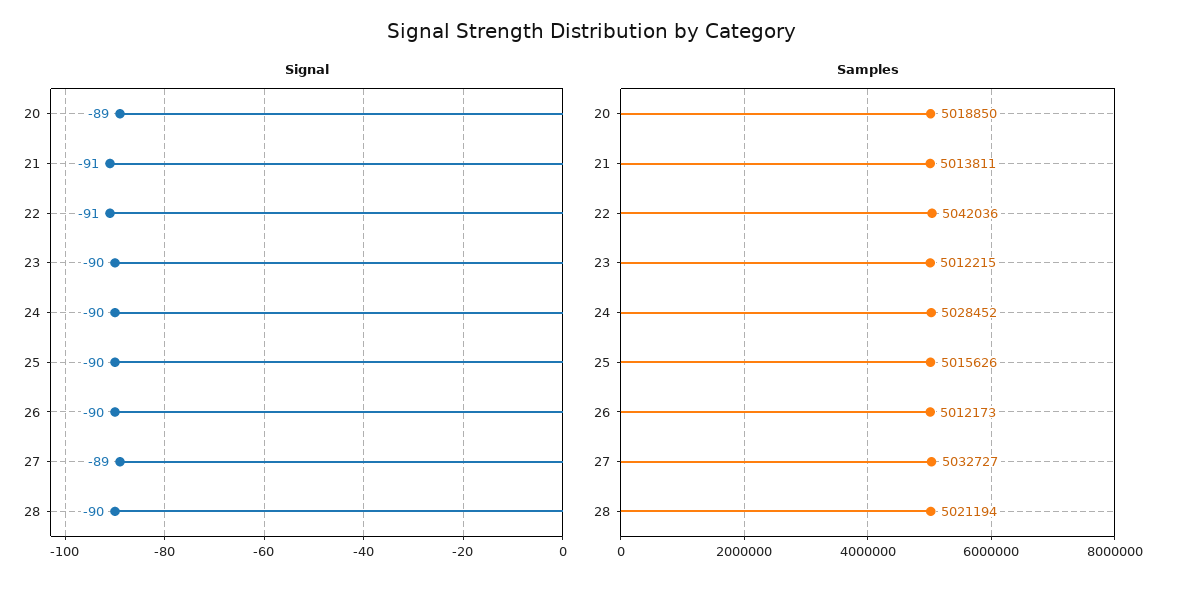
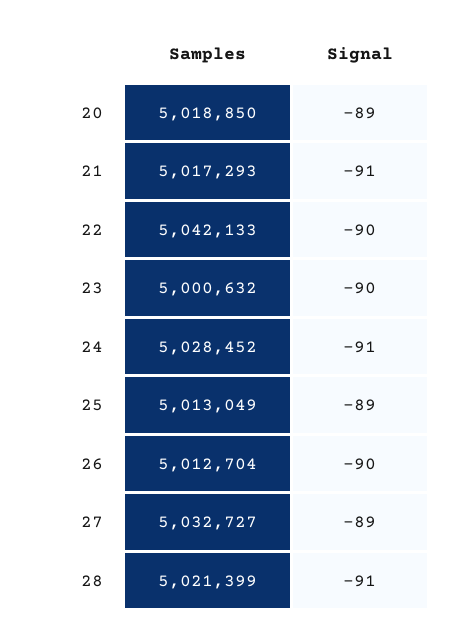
  {
    "Signal": {
      "20": -89,
      "21": -91,
-     "22": -91,
+     "22": -90,
      "23": -90,
-     "24": -90,
+     "24": -91,
-     "25": -90,
+     "25": -89,
      "26": -90,
      "27": -89,
-     "28": -90
+     "28": -91
    },
    "Samples": {
      "20": 5018850,
-     "21": 5013811,
+     "21": 5017293,
-     "22": 5042036,
+     "22": 5042133,
-     "23": 5012215,
+     "23": 5000632,
      "24": 5028452,
-     "25": 5015626,
+     "25": 5013049,
-     "26": 5012173,
+     "26": 5012704,
      "27": 5032727,
-     "28": 5021194
+     "28": 5021399
    }
  }

